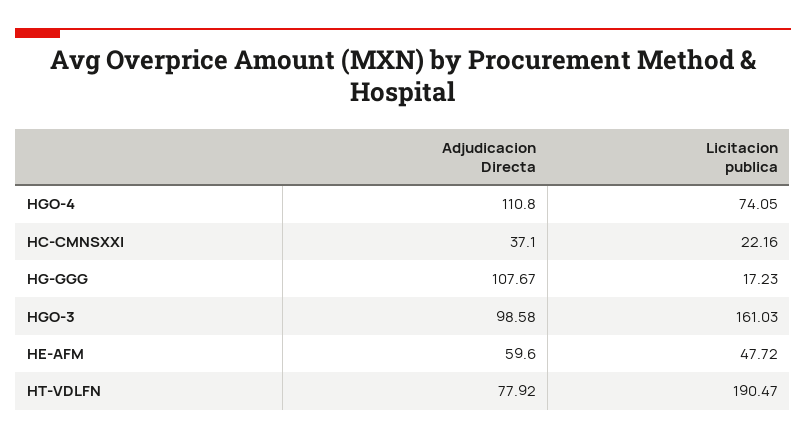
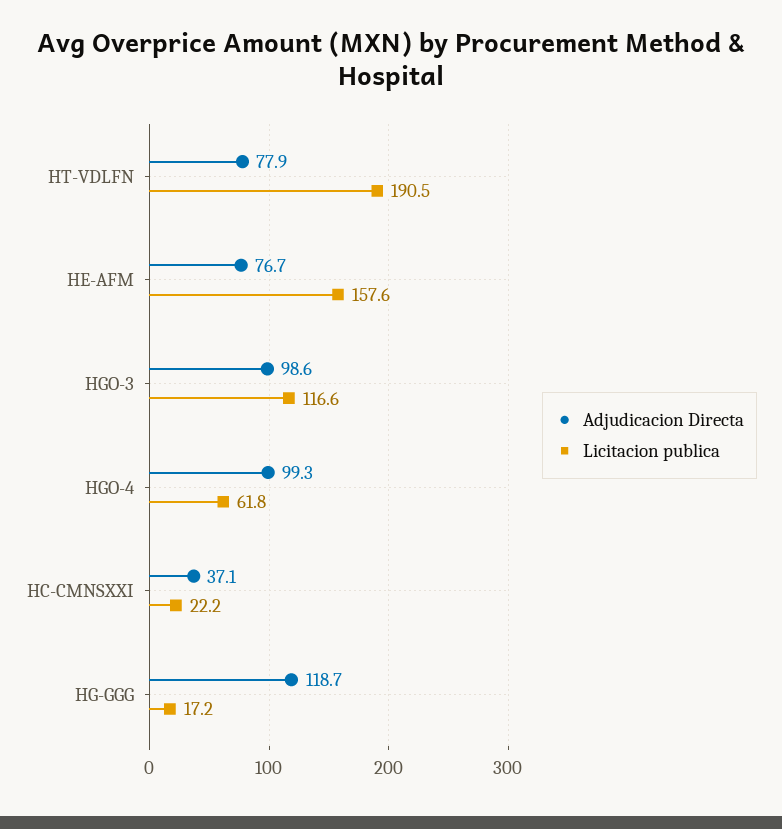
  {
    "Adjudicacion Directa": {
-     "HGO-4": 110.8,
+     "HGO-4": 99.3,
      "HC-CMNSXXI": 37.1,
-     "HG-GGG": 107.67,
+     "HG-GGG": 118.7,
      "HGO-3": 98.58,
-     "HE-AFM": 59.6,
+     "HE-AFM": 76.7,
      "HT-VDLFN": 77.92
    },
    "Licitacion publica": {
-     "HGO-4": 74.05,
+     "HGO-4": 61.8,
      "HC-CMNSXXI": 22.16,
      "HG-GGG": 17.23,
-     "HGO-3": 161.03,
+     "HGO-3": 116.6,
-     "HE-AFM": 47.72,
+     "HE-AFM": 157.6,
      "HT-VDLFN": 190.47
    }
  }

